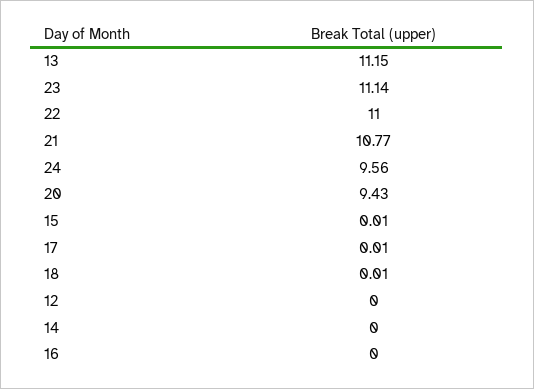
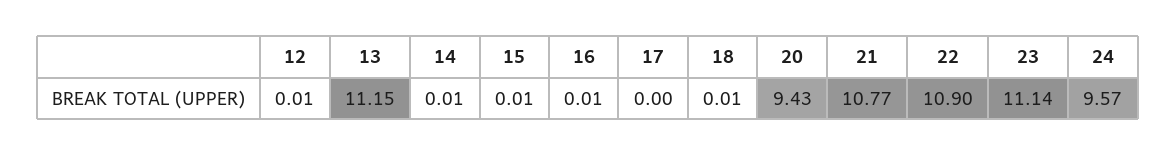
  {
    "13": 11.15,
    "23": 11.14,
-   "22": 11,
+   "22": 10.9,
    "21": 10.77,
-   "24": 9.56,
+   "24": 9.57,
    "20": 9.43,
    "15": 0.01,
-   "17": 0.01,
+   "17": 0,
    "18": 0.01,
-   "12": 0,
+   "12": 0.01,
-   "14": 0,
+   "14": 0.01,
-   "16": 0
+   "16": 0.01
  }

